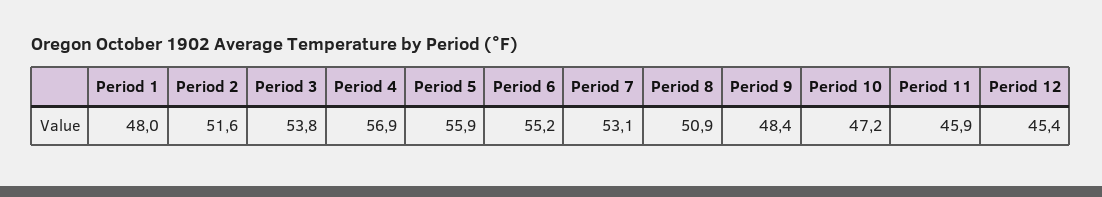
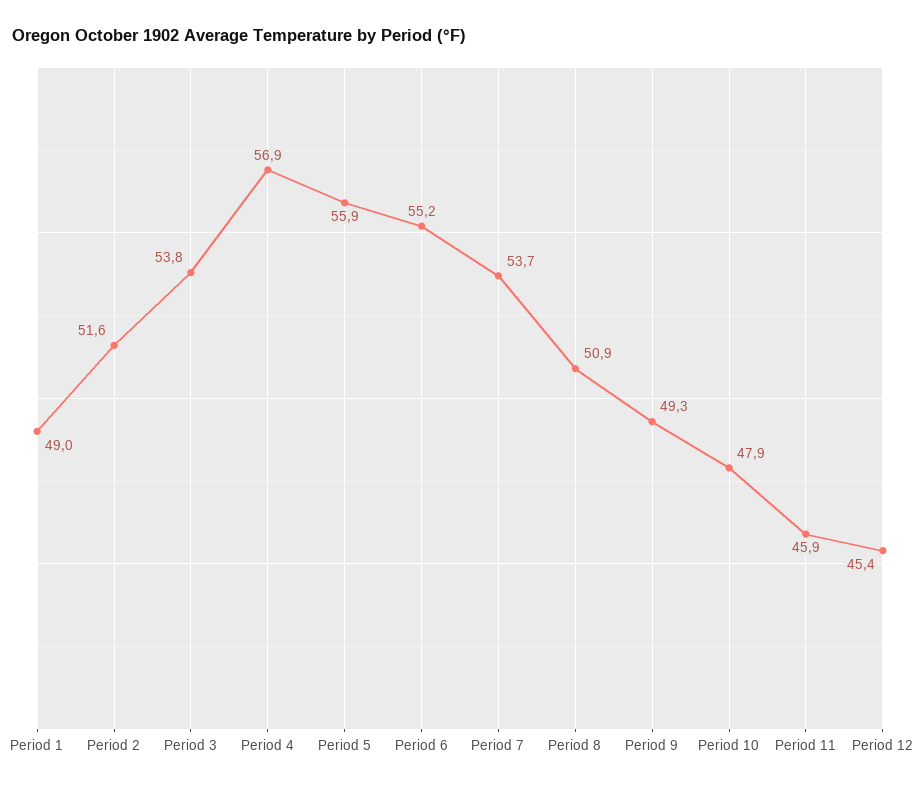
  {
-   "Period 1": 48,
+   "Period 1": 49,
    "Period 2": 51.6,
    "Period 3": 53.8,
    "Period 4": 56.9,
    "Period 5": 55.9,
    "Period 6": 55.2,
-   "Period 7": 53.1,
+   "Period 7": 53.7,
    "Period 8": 50.9,
-   "Period 9": 48.4,
+   "Period 9": 49.3,
-   "Period 10": 47.2,
+   "Period 10": 47.9,
    "Period 11": 45.9,
    "Period 12": 45.4
  }

